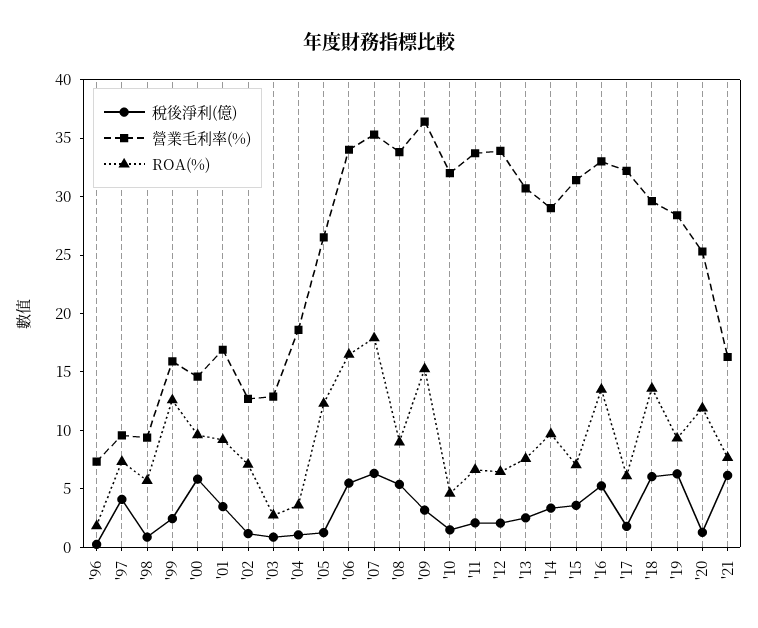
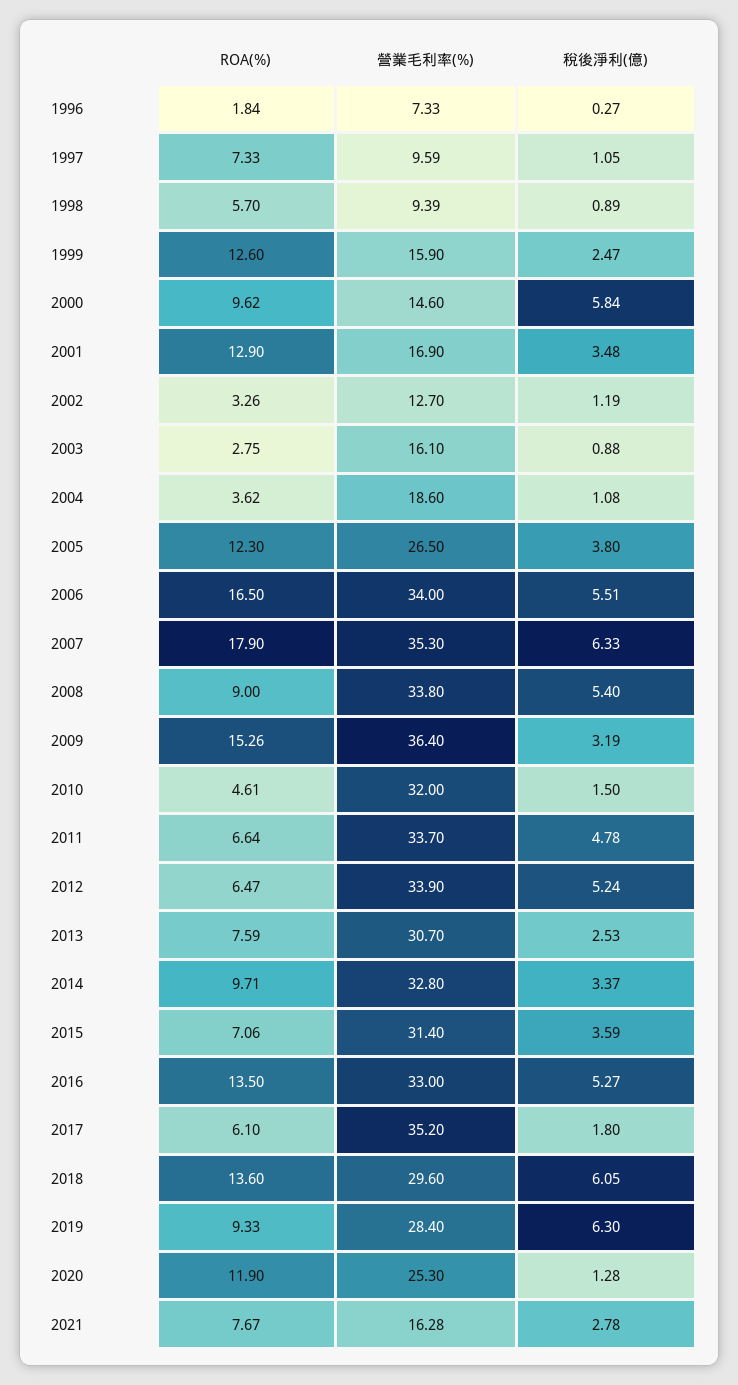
  {
    "稅後淨利(億)": {
      "'96": 0.27,
-     "'97": 4,
+     "'97": 1.05,
      "'98": 0.89,
      "'99": 2.47,
      "'00": 5.84,
      "'01": 3.48,
      "'02": 1.19,
      "'03": 0.88,
      "'04": 1.08,
-     "'05": 1,
+     "'05": 3.8,
      "'06": 5.51,
      "'07": 6.33,
      "'08": 5.4,
      "'09": 3.19,
      "'10": 1.5,
-     "'11": 2,
+     "'11": 4.78,
-     "'12": 2,
+     "'12": 5.24,
      "'13": 2.53,
      "'14": 3.37,
      "'15": 3.59,
      "'16": 5.27,
      "'17": 1.8,
      "'18": 6.05,
      "'19": 6.3,
      "'20": 1.28,
-     "'21": 6
+     "'21": 2.78
    },
    "營業毛利率(%)": {
      "'96": 7.33,
      "'97": 9.59,
      "'98": 9.39,
      "'99": 15.9,
      "'00": 14.6,
      "'01": 16.9,
      "'02": 12.7,
-     "'03": 13,
+     "'03": 16.1,
      "'04": 18.6,
      "'05": 26.5,
      "'06": 34,
      "'07": 35.3,
      "'08": 33.8,
      "'09": 36.4,
      "'10": 32,
      "'11": 33.7,
      "'12": 33.9,
      "'13": 30.7,
-     "'14": 29,
+     "'14": 32.8,
      "'15": 31.4,
      "'16": 33,
-     "'17": 32,
+     "'17": 35.2,
      "'18": 29.6,
      "'19": 28.4,
      "'20": 25.3,
      "'21": 16.28
    },
    "ROA(%)": {
      "'96": 1.84,
      "'97": 7.33,
      "'98": 5.7,
      "'99": 12.6,
      "'00": 9.62,
-     "'01": 9,
+     "'01": 12.9,
-     "'02": 7,
+     "'02": 3.26,
      "'03": 2.75,
      "'04": 3.62,
      "'05": 12.3,
      "'06": 16.5,
      "'07": 17.9,
      "'08": 9,
      "'09": 15.26,
      "'10": 4.61,
      "'11": 6.64,
      "'12": 6.47,
      "'13": 7.59,
      "'14": 9.71,
      "'15": 7.06,
      "'16": 13.5,
      "'17": 6.1,
      "'18": 13.6,
      "'19": 9.33,
      "'20": 11.9,
      "'21": 7.67
    }
  }

